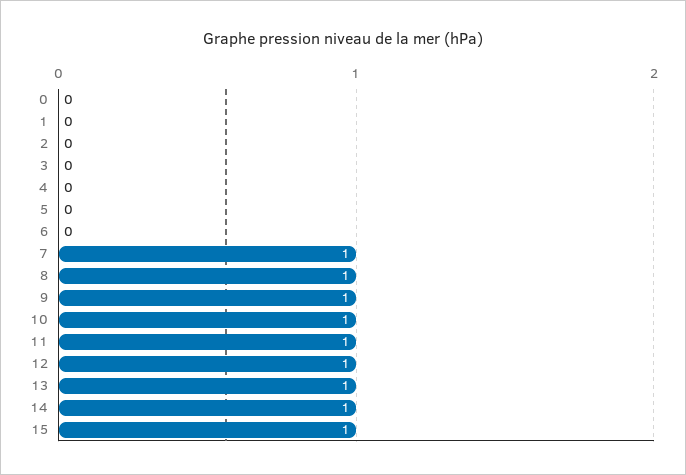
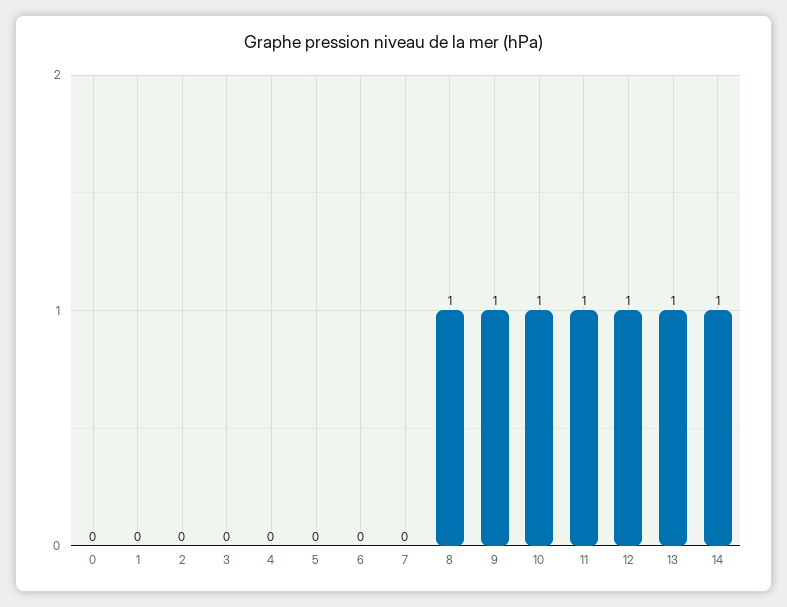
  {
    "0": 0,
    "1": 0,
    "2": 0,
    "3": 0,
    "4": 0,
    "5": 0,
    "6": 0,
-   "7": 1,
+   "7": 0,
    "8": 1,
    "9": 1,
    "10": 1,
    "11": 1,
    "12": 1,
    "13": 1,
-   "14": 1,
+   "14": 1
-   "15": 1
  }

